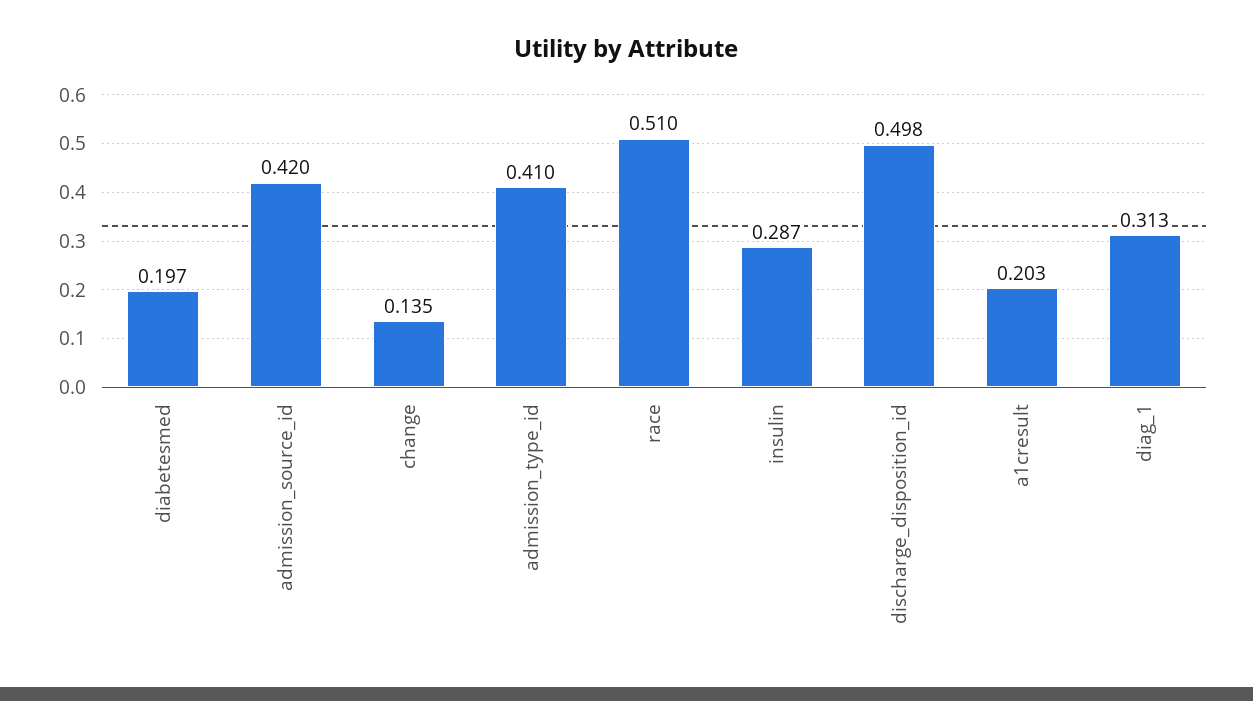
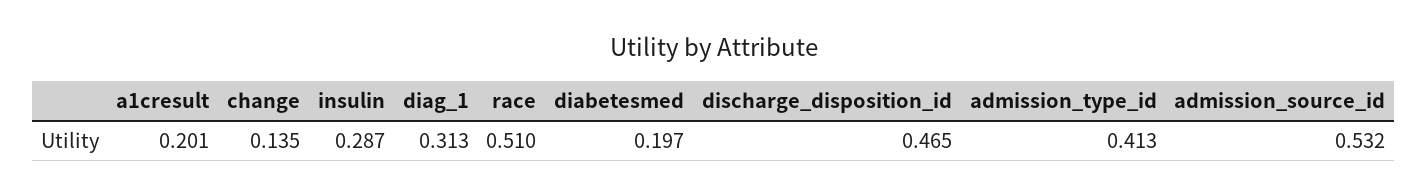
  {
    "diabetesmed": 0.197,
-   "admission_source_id": 0.42,
+   "admission_source_id": 0.532,
    "change": 0.135,
-   "admission_type_id": 0.41,
+   "admission_type_id": 0.413,
    "race": 0.51,
    "insulin": 0.287,
-   "discharge_disposition_id": 0.498,
+   "discharge_disposition_id": 0.465,
-   "a1cresult": 0.203,
+   "a1cresult": 0.201,
    "diag_1": 0.313
  }

